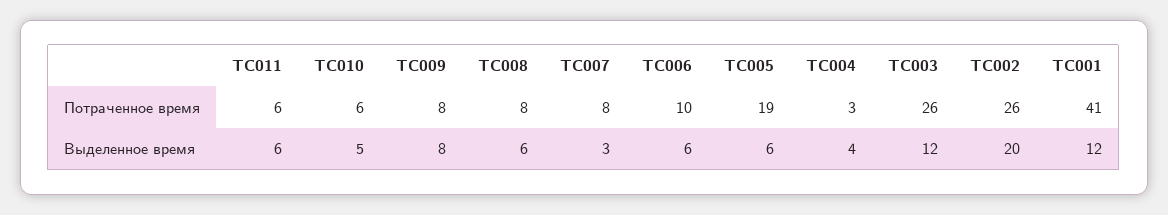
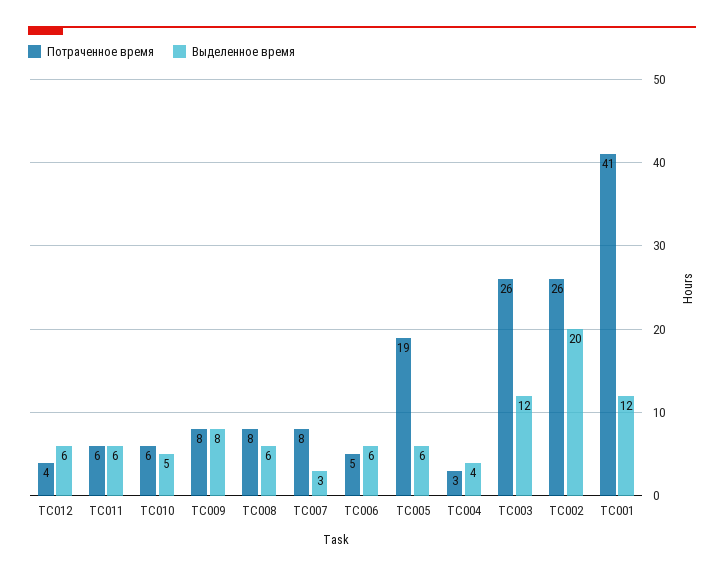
  {
    "Потраченное время": {
      "ТС011": 6,
      "ТС010": 6,
      "ТС009": 8,
      "ТС008": 8,
      "ТС007": 8,
-     "ТС006": 10,
+     "ТС006": 5,
      "ТС005": 19,
      "ТС004": 3,
      "ТС003": 26,
      "ТС002": 26,
-     "ТС001": 41
+     "ТС001": 41,
+     "ТС012": 4
    },
    "Выделенное время": {
      "ТС011": 6,
      "ТС010": 5,
      "ТС009": 8,
      "ТС008": 6,
      "ТС007": 3,
      "ТС006": 6,
      "ТС005": 6,
      "ТС004": 4,
      "ТС003": 12,
      "ТС002": 20,
-     "ТС001": 12
+     "ТС001": 12,
+     "ТС012": 6
    }
  }

